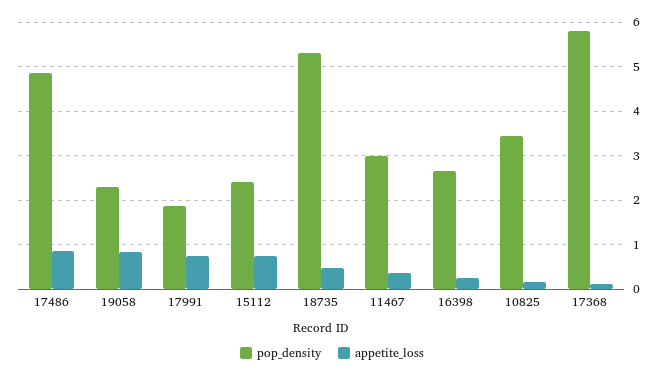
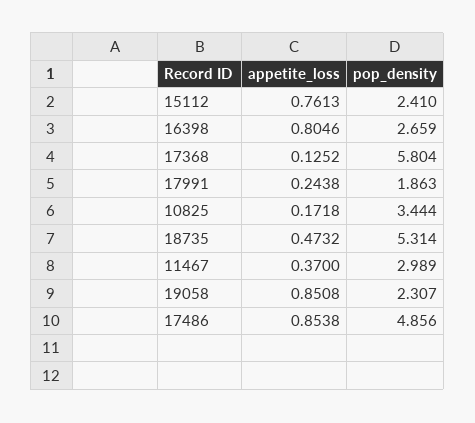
  {
    "pop_density": {
      "17486": 4.856,
      "19058": 2.307,
      "17991": 1.863,
      "15112": 2.41,
      "18735": 5.314,
      "11467": 2.989,
      "16398": 2.659,
      "10825": 3.444,
      "17368": 5.804
    },
    "appetite_loss": {
      "17486": 0.8538,
      "19058": 0.8508,
-     "17991": 0.8,
+     "17991": 0.2438,
      "15112": 0.7613,
      "18735": 0.4732,
      "11467": 0.37,
-     "16398": 0.2,
+     "16398": 0.8046,
      "10825": 0.1718,
      "17368": 0.1252
    }
  }

